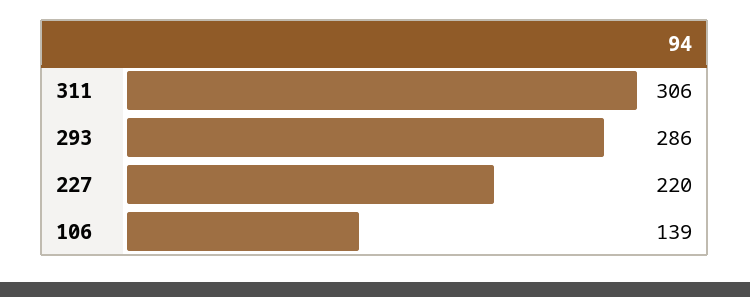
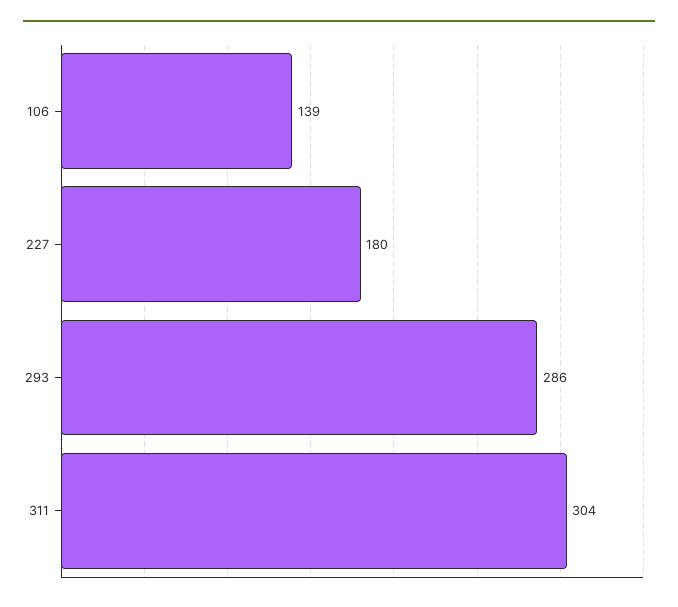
  {
-   "311": 306,
+   "311": 304,
    "293": 286,
-   "227": 220,
+   "227": 180,
    "106": 139
  }

